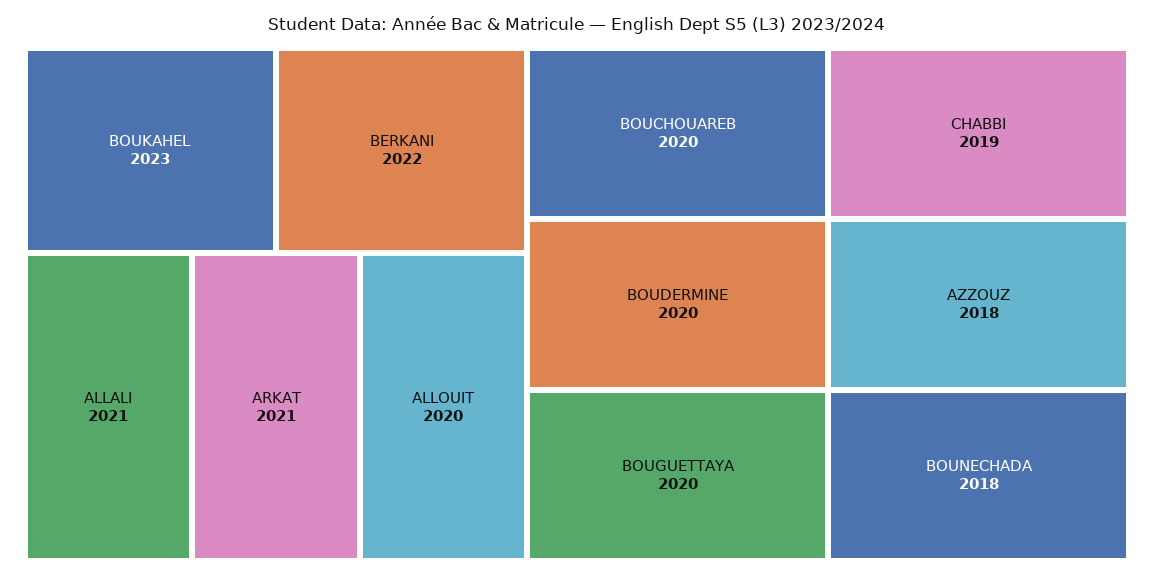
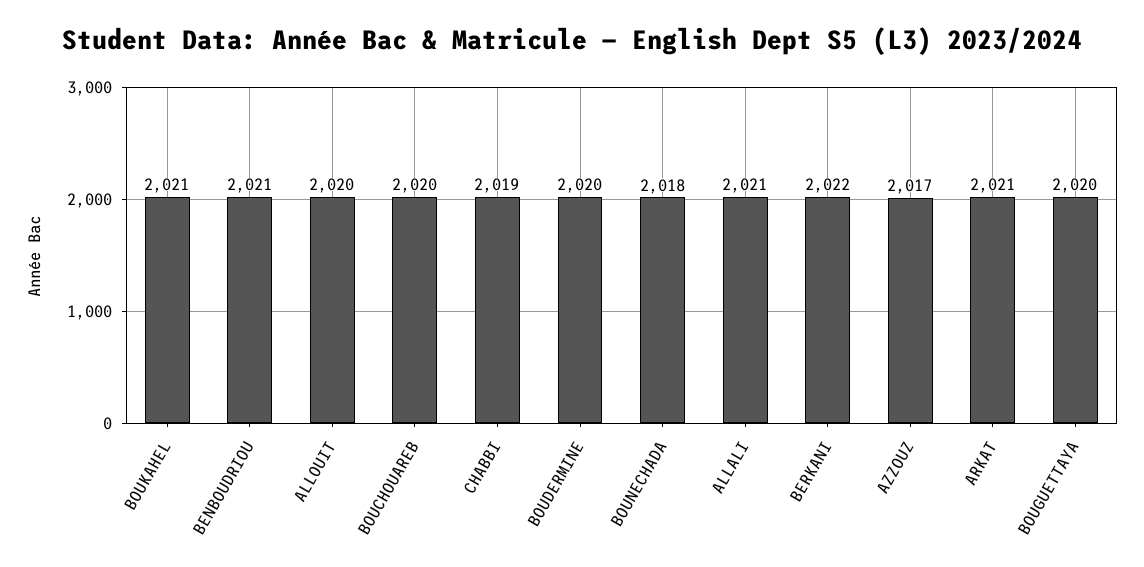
  {
-   "BOUKAHEL": 2023,
+   "BOUKAHEL": 2021,
    "BERKANI": 2022,
    "ALLALI": 2021,
    "ARKAT": 2021,
    "ALLOUIT": 2020,
    "BOUCHOUAREB": 2020,
    "BOUDERMINE": 2020,
    "BOUGUETTAYA": 2020,
    "CHABBI": 2019,
-   "AZZOUZ": 2018,
+   "AZZOUZ": 2017,
-   "BOUNECHADA": 2018
+   "BOUNECHADA": 2018,
+   "BENBOUDRIOU": 2021
  }

